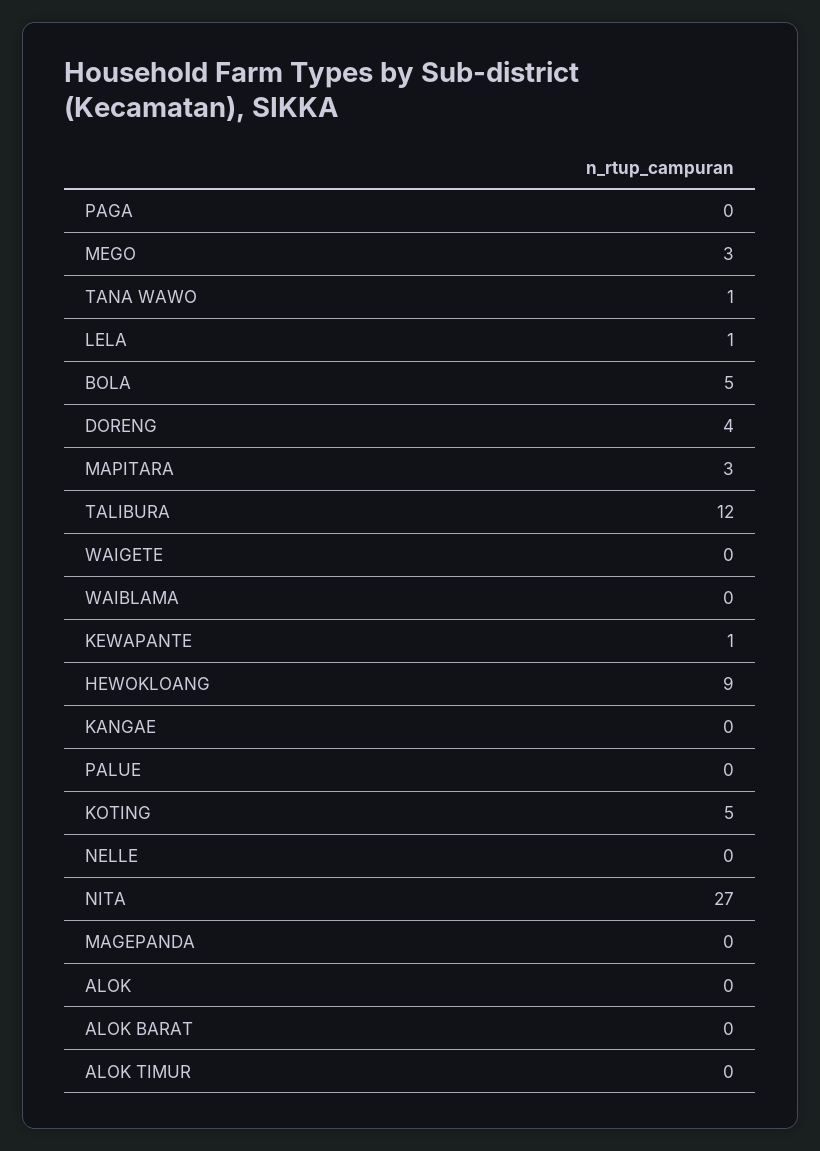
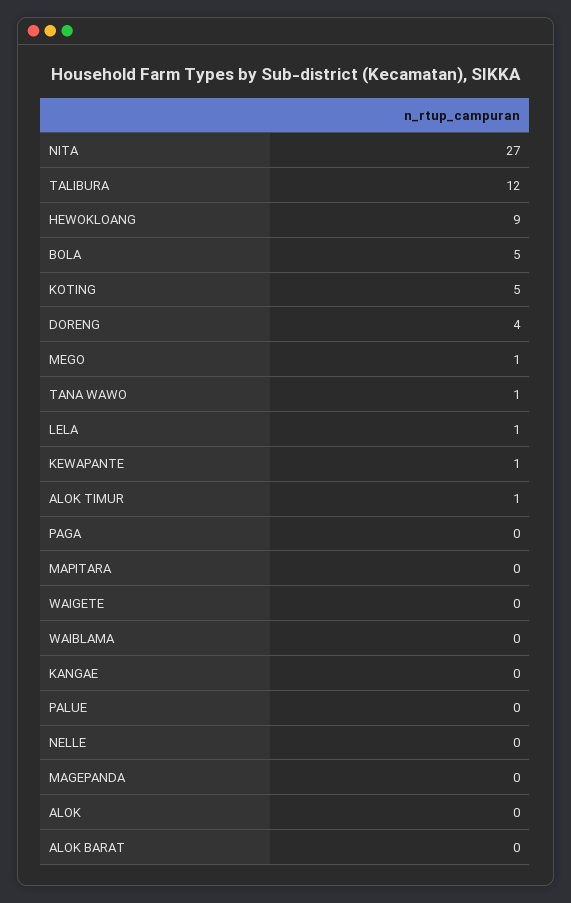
  {
    "PAGA": 0,
-   "MEGO": 3,
+   "MEGO": 1,
    "TANA WAWO": 1,
    "LELA": 1,
    "BOLA": 5,
    "DORENG": 4,
-   "MAPITARA": 3,
+   "MAPITARA": 0,
    "TALIBURA": 12,
    "WAIGETE": 0,
    "WAIBLAMA": 0,
    "KEWAPANTE": 1,
    "HEWOKLOANG": 9,
    "KANGAE": 0,
    "PALUE": 0,
    "KOTING": 5,
    "NELLE": 0,
    "NITA": 27,
    "MAGEPANDA": 0,
    "ALOK": 0,
    "ALOK BARAT": 0,
-   "ALOK TIMUR": 0
+   "ALOK TIMUR": 1
  }

